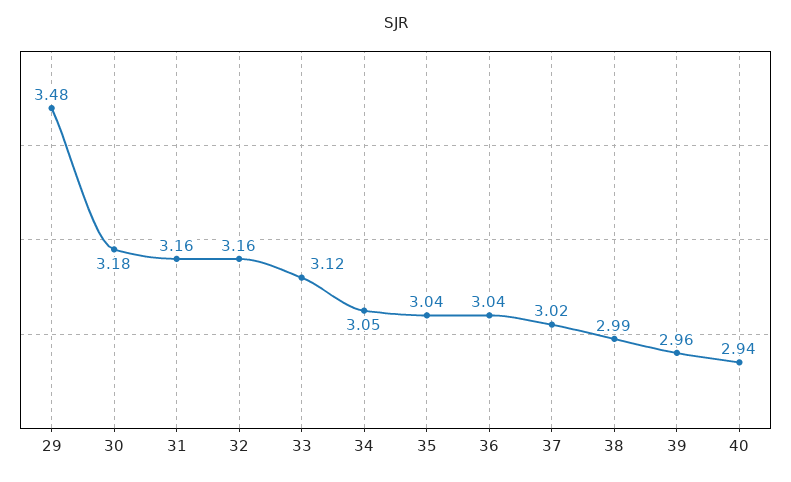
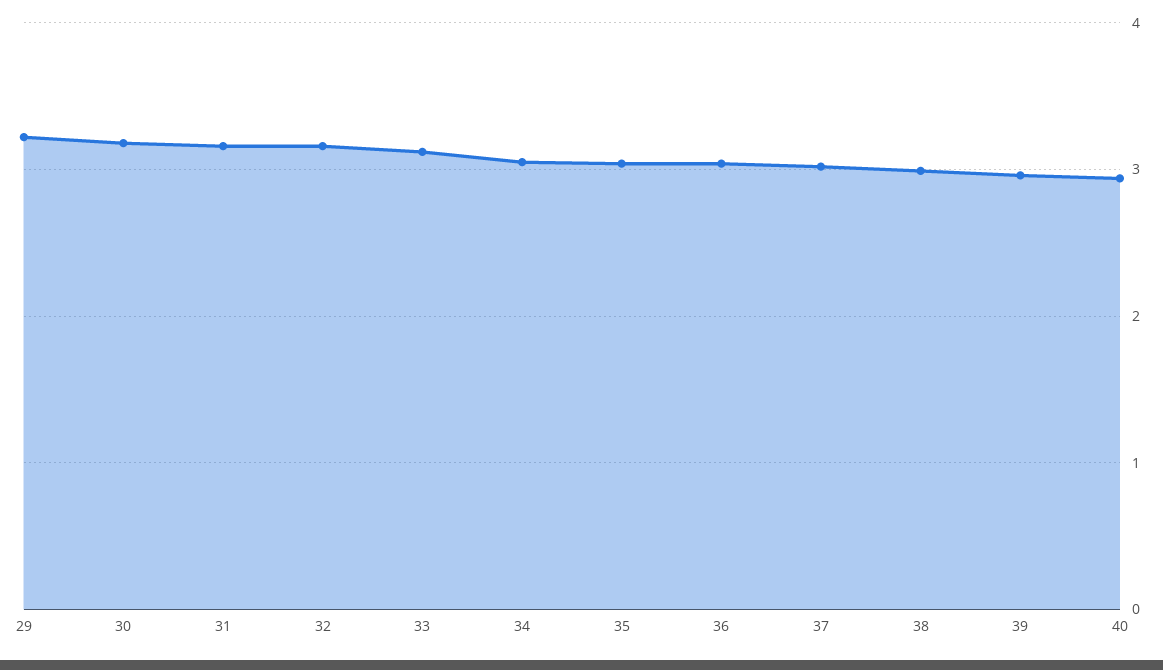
  {
-   "29": 3.48,
+   "29": 3.2,
    "30": 3.18,
    "31": 3.16,
    "32": 3.16,
    "33": 3.12,
    "34": 3.05,
    "35": 3.04,
    "36": 3.04,
    "37": 3.02,
    "38": 2.99,
    "39": 2.96,
    "40": 2.94
  }

